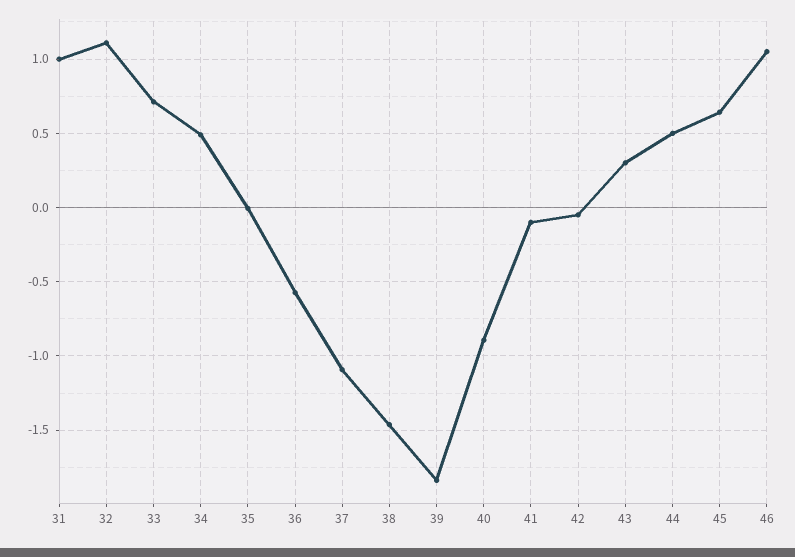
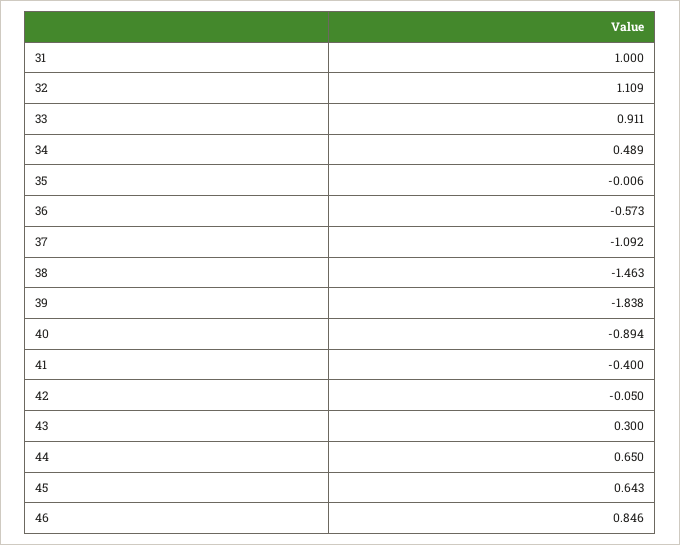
  {
    "31": 1,
    "32": 1.109,
-   "33": 0.7,
+   "33": 0.911,
    "34": 0.489,
    "35": -0.006,
    "36": -0.573,
    "37": -1.092,
    "38": -1.463,
    "39": -1.838,
    "40": -0.894,
-   "41": -0.1,
+   "41": -0.4,
    "42": -0.05,
    "43": 0.3,
-   "44": 0.5,
+   "44": 0.65,
    "45": 0.643,
-   "46": 1.05
+   "46": 0.846
  }

